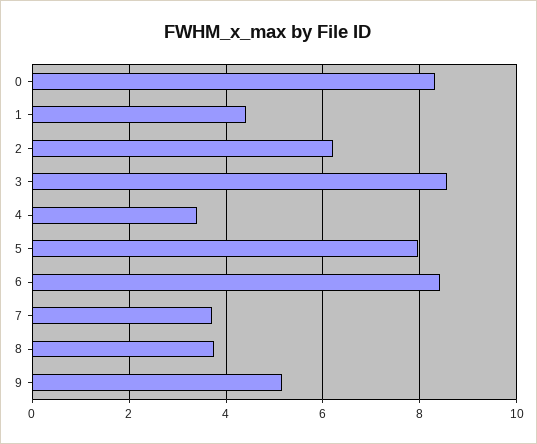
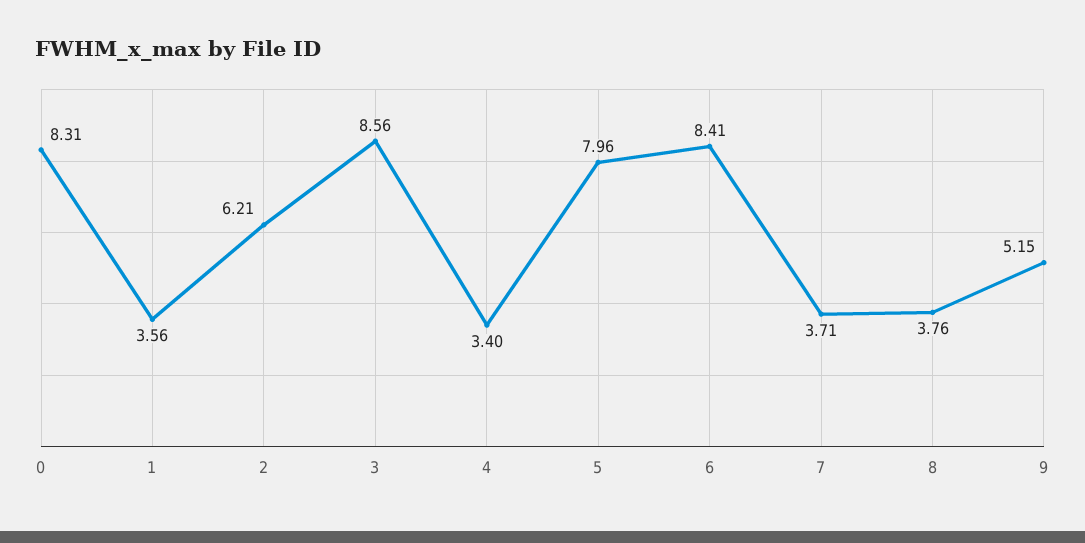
  {
    "0": 8.31,
-   "1": 4.4,
+   "1": 3.56,
    "2": 6.21,
    "3": 8.56,
    "4": 3.4,
    "5": 7.96,
    "6": 8.41,
    "7": 3.71,
    "8": 3.76,
    "9": 5.15
  }

